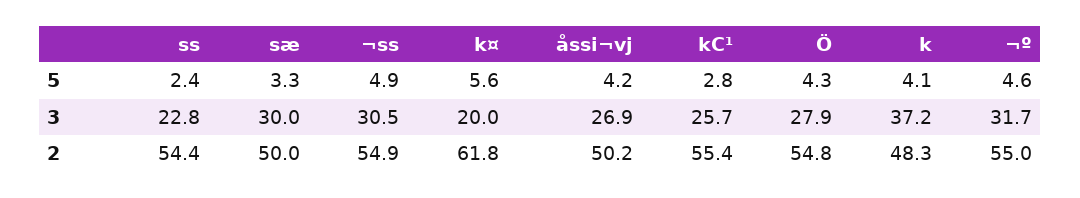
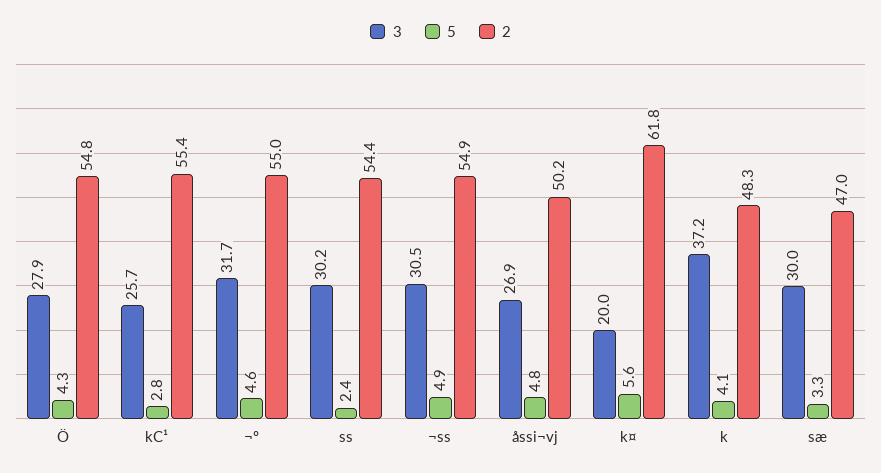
  {
    "5": {
      "ss": 2.4,
      "sæ": 3.3,
      "¬ss": 4.9,
      "k¤": 5.6,
-     "åssi¬vj": 4.2,
+     "åssi¬vj": 4.8,
      "kC¹": 2.8,
      "Ö": 4.3,
      "k": 4.1,
      "¬º": 4.6
    },
    "3": {
-     "ss": 22.8,
+     "ss": 30.2,
      "sæ": 30,
      "¬ss": 30.5,
      "k¤": 20,
      "åssi¬vj": 26.9,
      "kC¹": 25.7,
      "Ö": 27.9,
      "k": 37.2,
      "¬º": 31.7
    },
    "2": {
      "ss": 54.4,
-     "sæ": 50,
+     "sæ": 47,
      "¬ss": 54.9,
      "k¤": 61.8,
      "åssi¬vj": 50.2,
      "kC¹": 55.4,
      "Ö": 54.8,
      "k": 48.3,
      "¬º": 55
    }
  }

